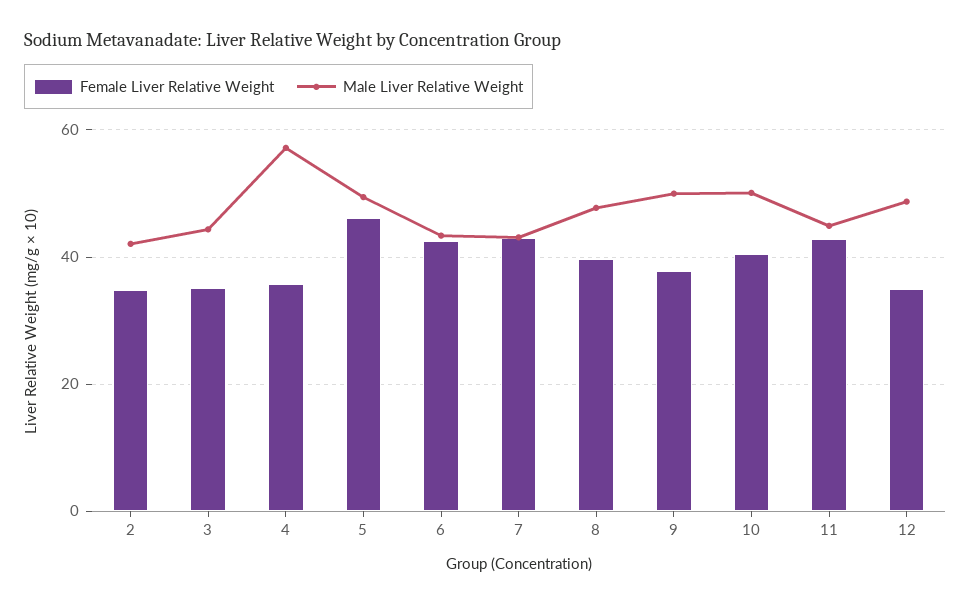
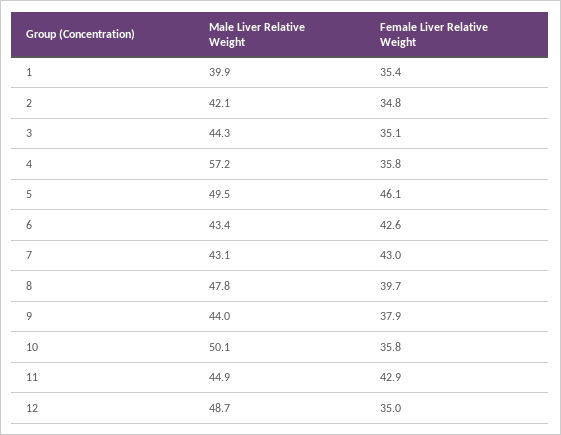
  {
    "Female Liver Relative Weight": {
      "2": 34.8,
      "3": 35.1,
      "4": 35.8,
      "5": 46.1,
      "6": 42.6,
      "7": 43,
      "8": 39.7,
      "9": 37.9,
-     "10": 40,
+     "10": 35.8,
      "11": 42.9,
-     "12": 35
+     "12": 35,
+     "1": 35.4
    },
    "Male Liver Relative Weight": {
      "2": 42.1,
      "3": 44.3,
      "4": 57.2,
      "5": 49.5,
      "6": 43.4,
      "7": 43.1,
      "8": 47.8,
-     "9": 50,
+     "9": 44,
      "10": 50.1,
      "11": 44.9,
-     "12": 48.7
+     "12": 48.7,
+     "1": 39.9
    }
  }

